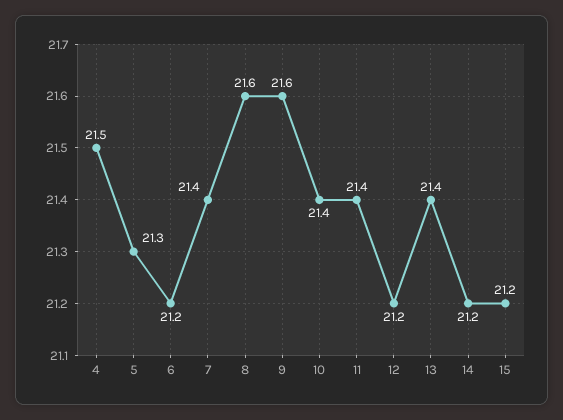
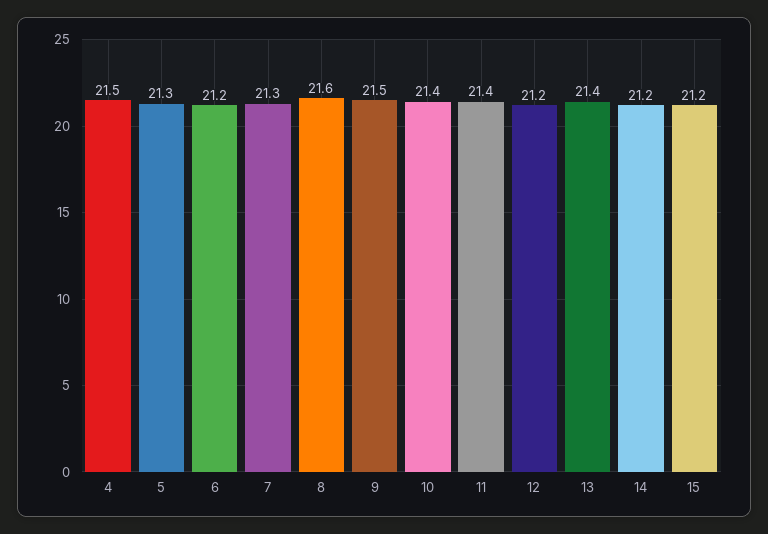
  {
    "4": 21.5,
    "5": 21.3,
    "6": 21.2,
-   "7": 21.4,
+   "7": 21.3,
    "8": 21.6,
-   "9": 21.6,
+   "9": 21.5,
    "10": 21.4,
    "11": 21.4,
    "12": 21.2,
    "13": 21.4,
    "14": 21.2,
    "15": 21.2
  }

